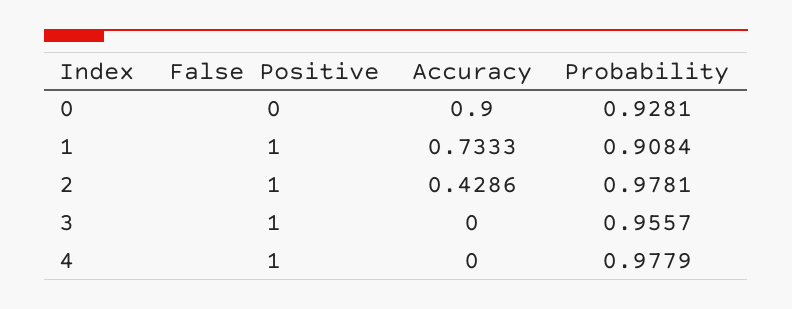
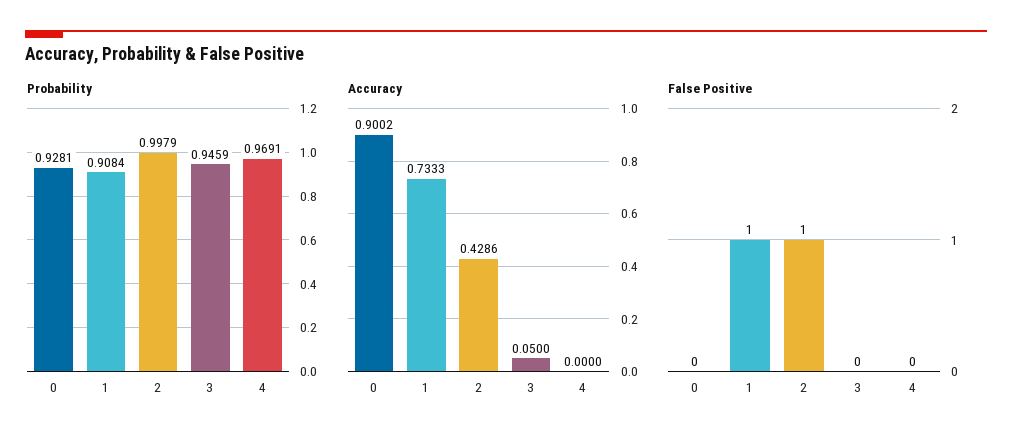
  {
    "False Positive": {
      "0": 0,
      "1": 1,
      "2": 1,
-     "3": 1,
+     "3": 0,
-     "4": 1
+     "4": 0
    },
    "Accuracy": {
-     "0": 0.9,
+     "0": 0.9002,
      "1": 0.7333,
      "2": 0.4286,
-     "3": 0,
+     "3": 0.05,
      "4": 0
    },
    "Probability": {
      "0": 0.9281,
      "1": 0.9084,
-     "2": 0.9781,
+     "2": 0.9979,
-     "3": 0.9557,
+     "3": 0.9459,
-     "4": 0.9779
+     "4": 0.9691
    }
  }

